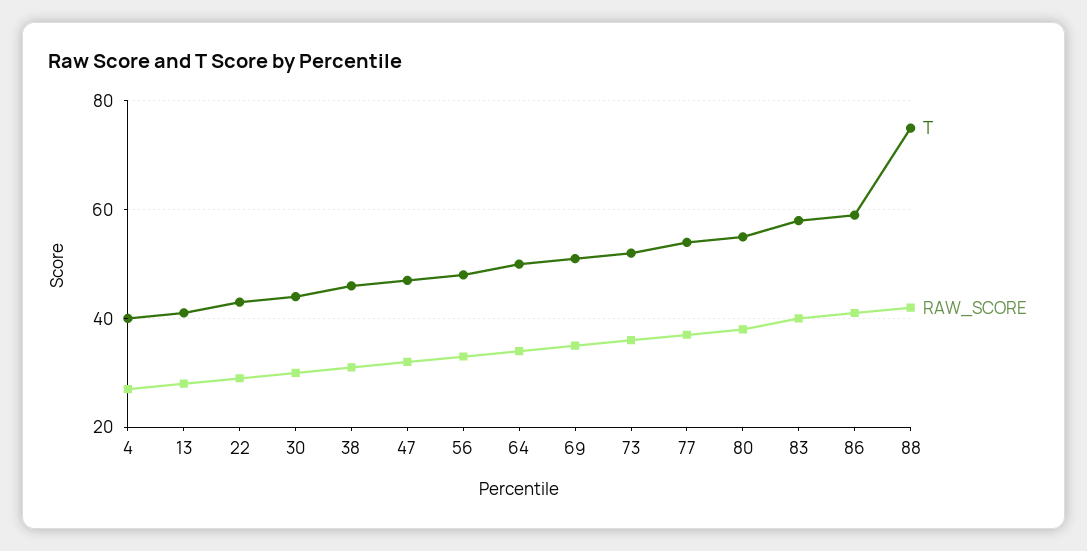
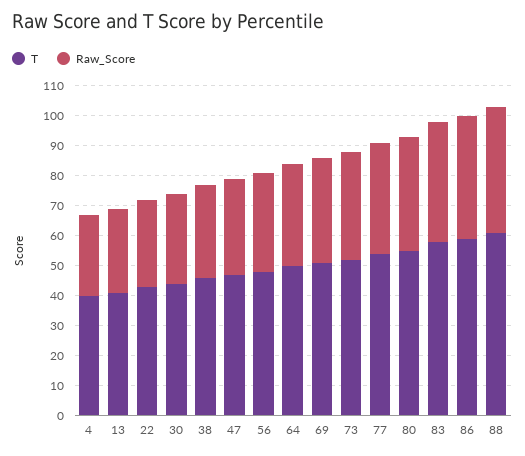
  {
    "T": {
      "4": 40,
      "13": 40,
      "22": 45,
      "30": 45,
      "38": 45,
      "47": 45,
      "56": 50,
      "64": 50,
      "69": 50,
      "73": 50,
      "77": 55,
      "80": 55,
      "83": 60,
      "86": 60,
-     "88": 75
+     "88": 60
    },
    "RAW_SCORE": {
      "4": 25,
      "13": 30,
      "22": 30,
      "30": 30,
      "38": 30,
      "47": 30,
      "56": 35,
      "64": 35,
      "69": 35,
      "73": 35,
      "77": 35,
      "80": 40,
      "83": 40,
      "86": 40,
      "88": 40
    }
  }

